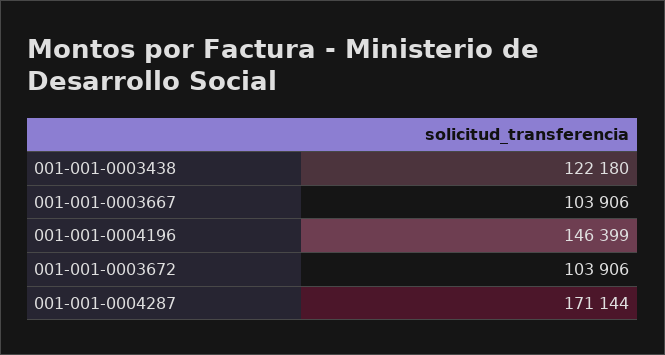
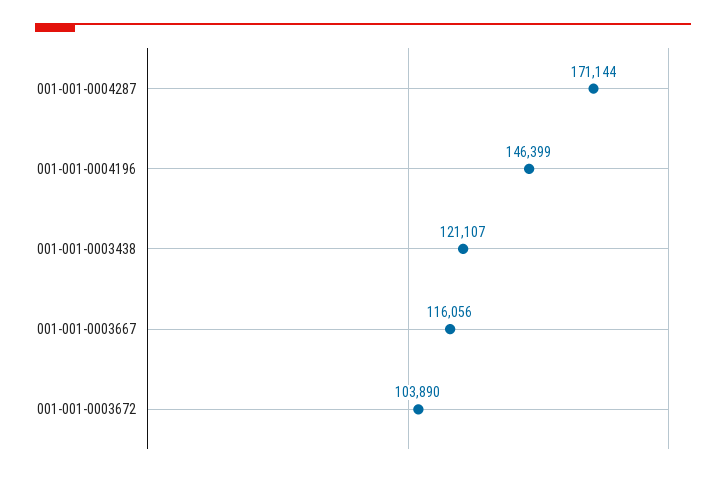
  {
-   "001-001-0003438": 122180,
+   "001-001-0003438": 121107,
-   "001-001-0003667": 103906,
+   "001-001-0003667": 116056,
    "001-001-0004196": 146399,
-   "001-001-0003672": 103906,
+   "001-001-0003672": 103890,
    "001-001-0004287": 171144
  }

